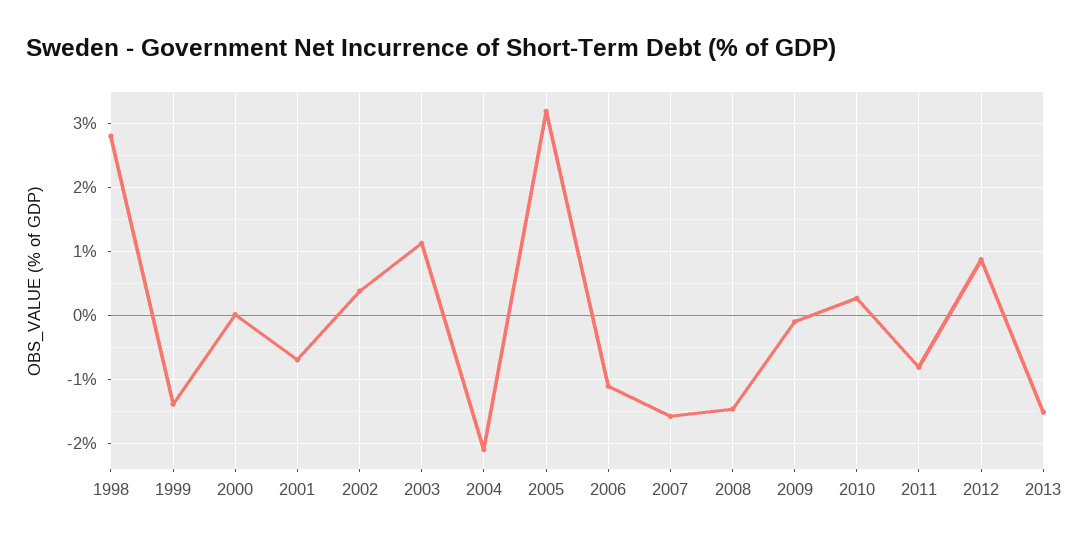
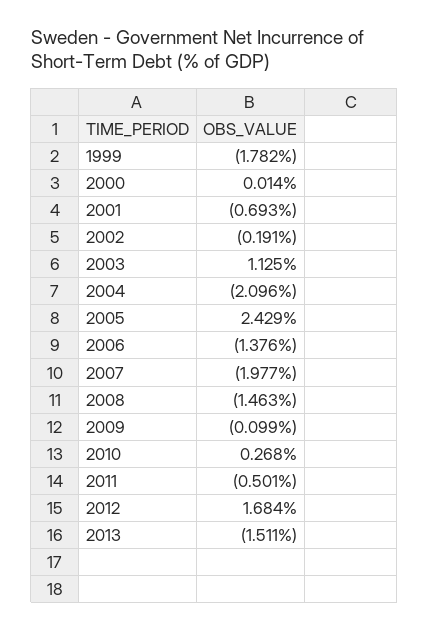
  {
-   "1998": 2.8,
-   "1999": -1.4,
+   "1999": -1.782,
    "2000": 0.014,
    "2001": -0.693,
-   "2002": 0.4,
+   "2002": -0.191,
    "2003": 1.125,
    "2004": -2.096,
-   "2005": 3.2,
+   "2005": 2.429,
-   "2006": -1.1,
+   "2006": -1.376,
-   "2007": -1.6,
+   "2007": -1.977,
    "2008": -1.463,
    "2009": -0.099,
    "2010": 0.268,
-   "2011": -0.8,
+   "2011": -0.501,
-   "2012": 0.9,
+   "2012": 1.684,
    "2013": -1.511
  }

